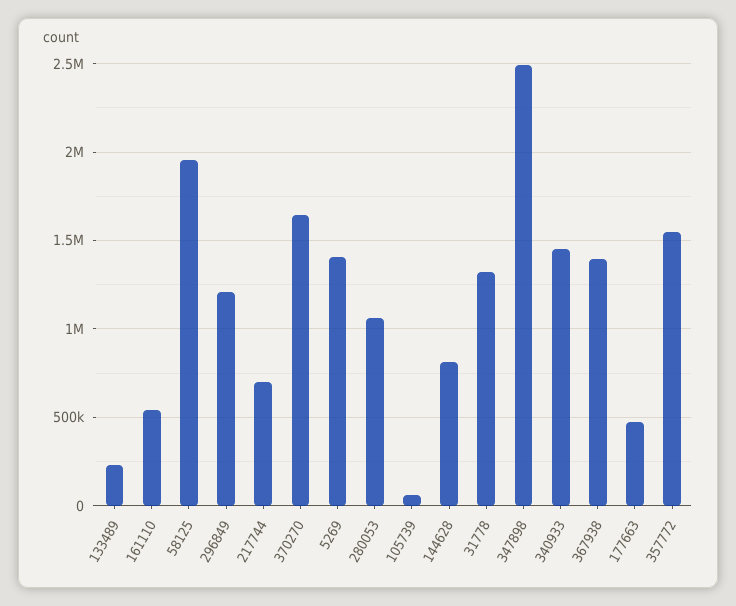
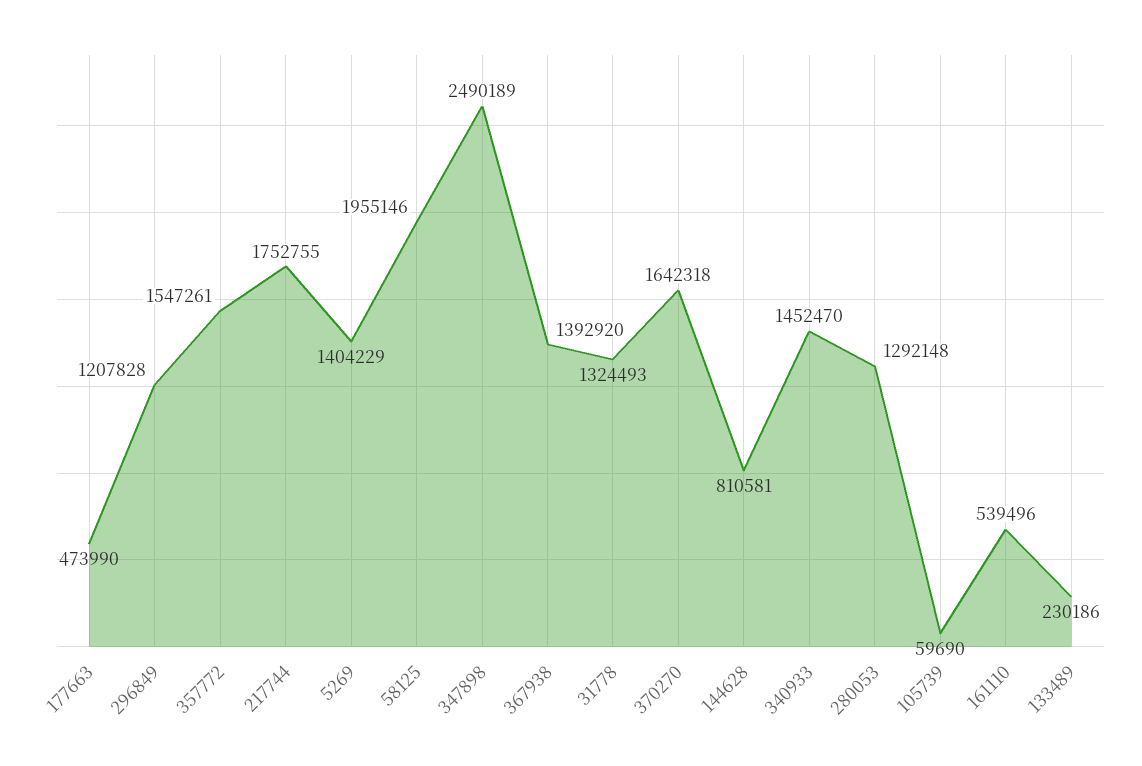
  {
    "133489": 230186,
    "161110": 539496,
    "58125": 1955146,
    "296849": 1207828,
-   "217744": 700000,
+   "217744": 1752755,
    "370270": 1642318,
    "5269": 1404229,
-   "280053": 1050000,
+   "280053": 1292148,
    "105739": 59690,
    "144628": 810581,
    "31778": 1324493,
    "347898": 2490189,
    "340933": 1452470,
    "367938": 1392920,
    "177663": 473990,
    "357772": 1547261
  }

